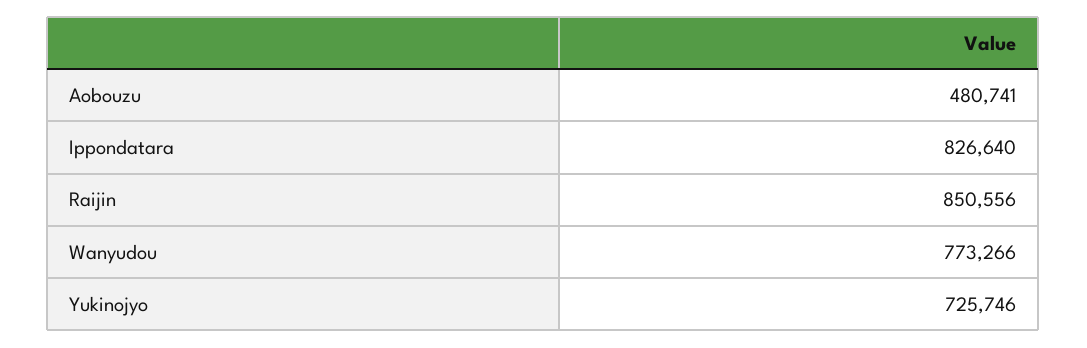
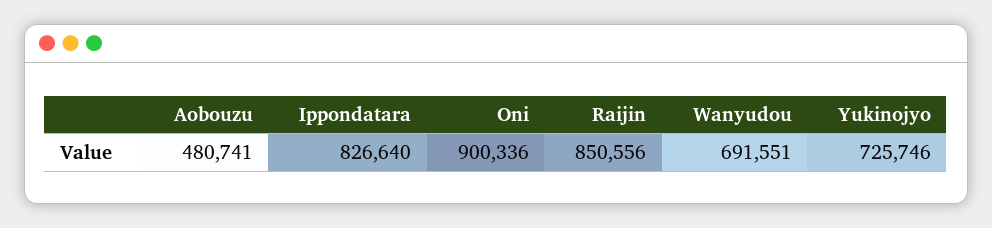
  {
    "Aobouzu": 480741,
    "Ippondatara": 826640,
    "Raijin": 850556,
-   "Wanyudou": 773266,
+   "Wanyudou": 691551,
-   "Yukinojyo": 725746
+   "Yukinojyo": 725746,
+   "Oni": 900336
  }

